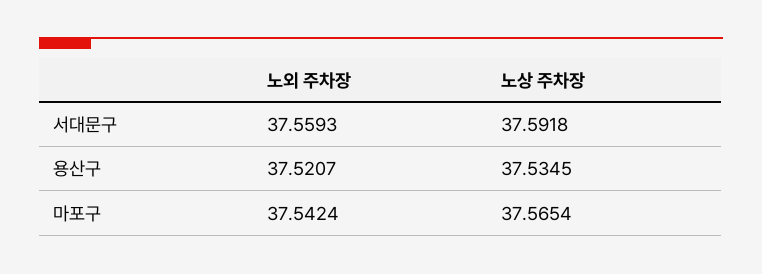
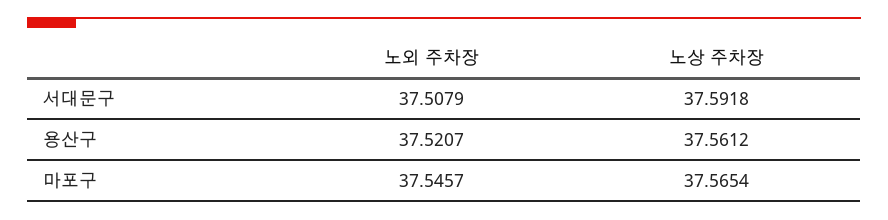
  {
    "노외 주차장": {
-     "서대문구": 37.5593,
+     "서대문구": 37.5079,
      "용산구": 37.5207,
-     "마포구": 37.5424
+     "마포구": 37.5457
    },
    "노상 주차장": {
      "서대문구": 37.5918,
-     "용산구": 37.5345,
+     "용산구": 37.5612,
      "마포구": 37.5654
    }
  }

